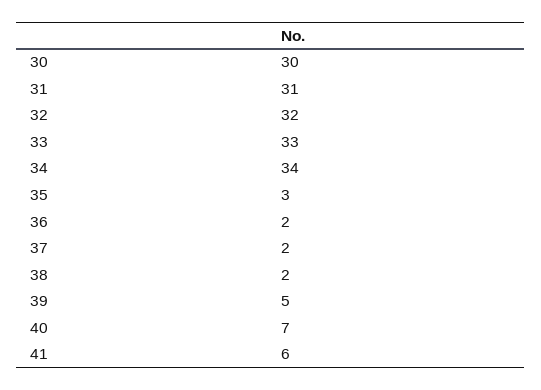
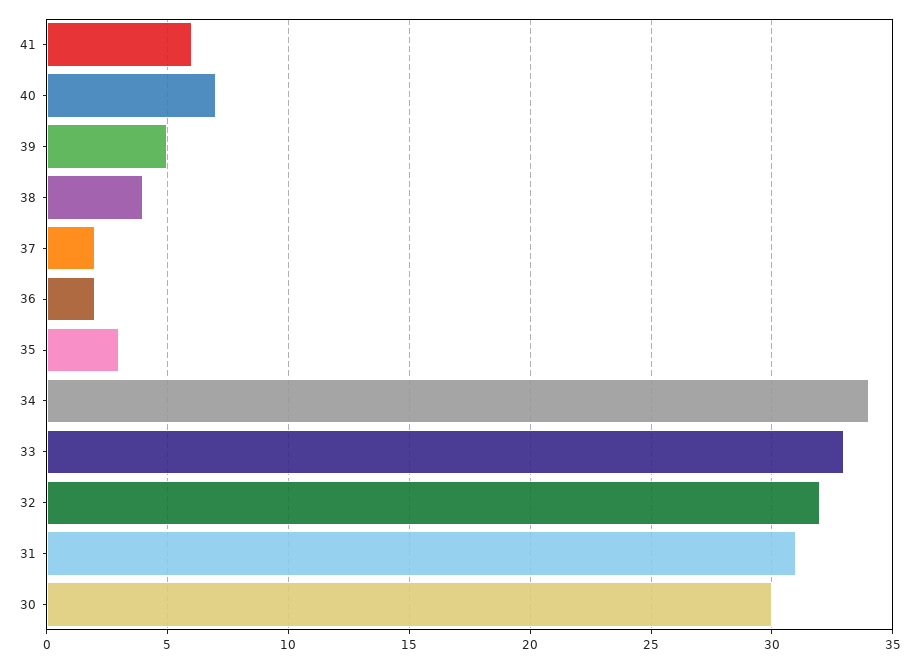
  {
    "30": 30,
    "31": 31,
    "32": 32,
    "33": 33,
    "34": 34,
    "35": 3,
    "36": 2,
    "37": 2,
-   "38": 2,
+   "38": 4,
    "39": 5,
    "40": 7,
    "41": 6
  }

